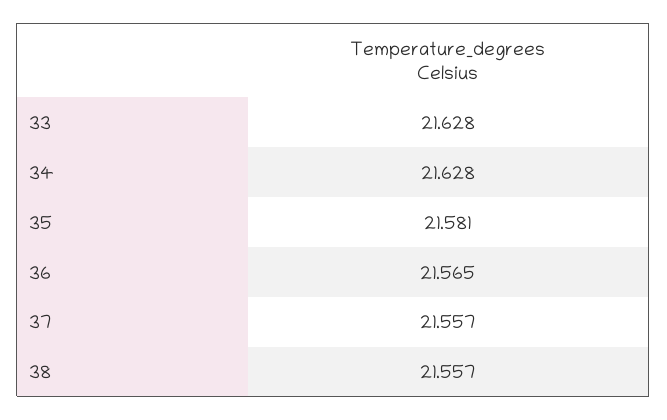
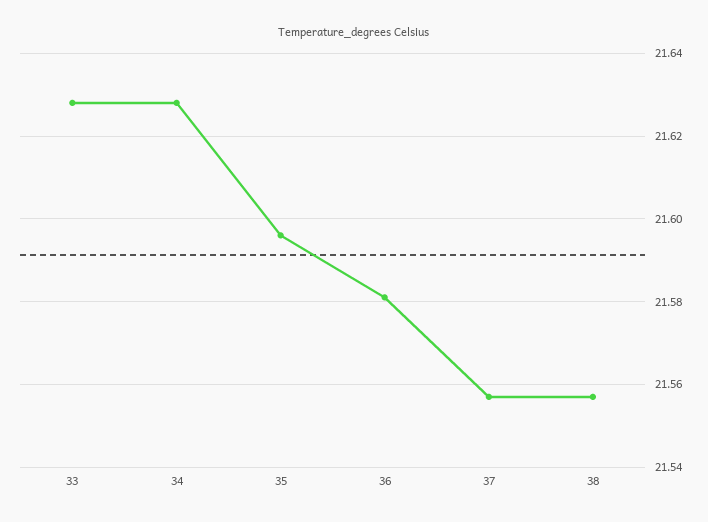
  {
    "33": 21.628,
    "34": 21.628,
-   "35": 21.581,
+   "35": 21.595,
-   "36": 21.565,
+   "36": 21.58,
    "37": 21.557,
    "38": 21.557
  }

